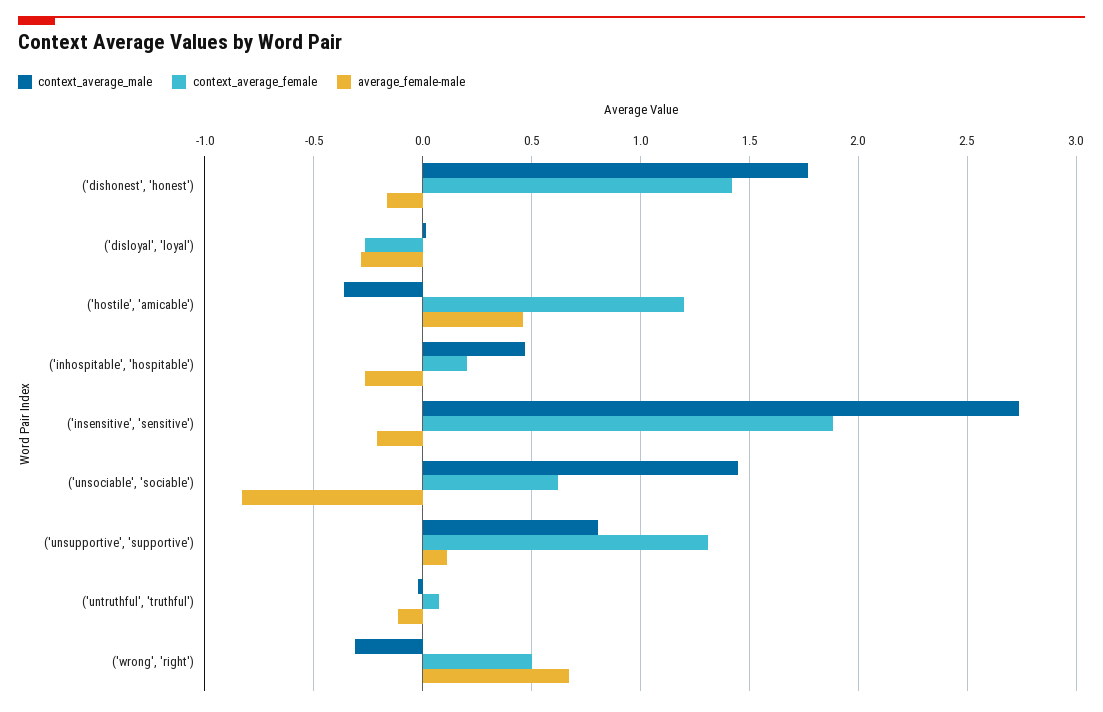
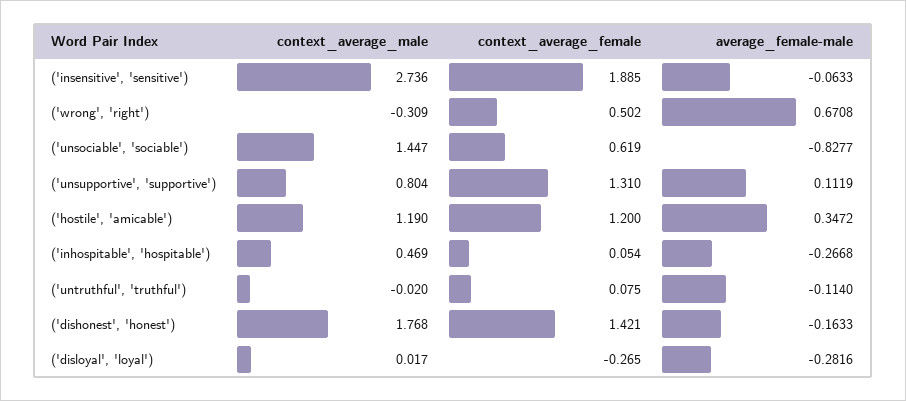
  {
    "context_average_male": {
      "('dishonest', 'honest')": 1.768,
      "('disloyal', 'loyal')": 0.017,
-     "('hostile', 'amicable')": -0.35,
+     "('hostile', 'amicable')": 1.19,
      "('inhospitable', 'hospitable')": 0.469,
      "('insensitive', 'sensitive')": 2.736,
      "('unsociable', 'sociable')": 1.447,
      "('unsupportive', 'supportive')": 0.804,
      "('untruthful', 'truthful')": -0.02,
      "('wrong', 'right')": -0.309
    },
    "context_average_female": {
      "('dishonest', 'honest')": 1.421,
      "('disloyal', 'loyal')": -0.265,
      "('hostile', 'amicable')": 1.2,
-     "('inhospitable', 'hospitable')": 0.2,
+     "('inhospitable', 'hospitable')": 0.054,
      "('insensitive', 'sensitive')": 1.885,
      "('unsociable', 'sociable')": 0.619,
      "('unsupportive', 'supportive')": 1.31,
      "('untruthful', 'truthful')": 0.075,
      "('wrong', 'right')": 0.502
    },
    "average_female-male": {
      "('dishonest', 'honest')": -0.1633,
      "('disloyal', 'loyal')": -0.2816,
-     "('hostile', 'amicable')": 0.45,
+     "('hostile', 'amicable')": 0.3472,
      "('inhospitable', 'hospitable')": -0.2668,
-     "('insensitive', 'sensitive')": -0.2,
+     "('insensitive', 'sensitive')": -0.0633,
      "('unsociable', 'sociable')": -0.8277,
      "('unsupportive', 'supportive')": 0.1119,
      "('untruthful', 'truthful')": -0.114,
      "('wrong', 'right')": 0.6708
    }
  }

